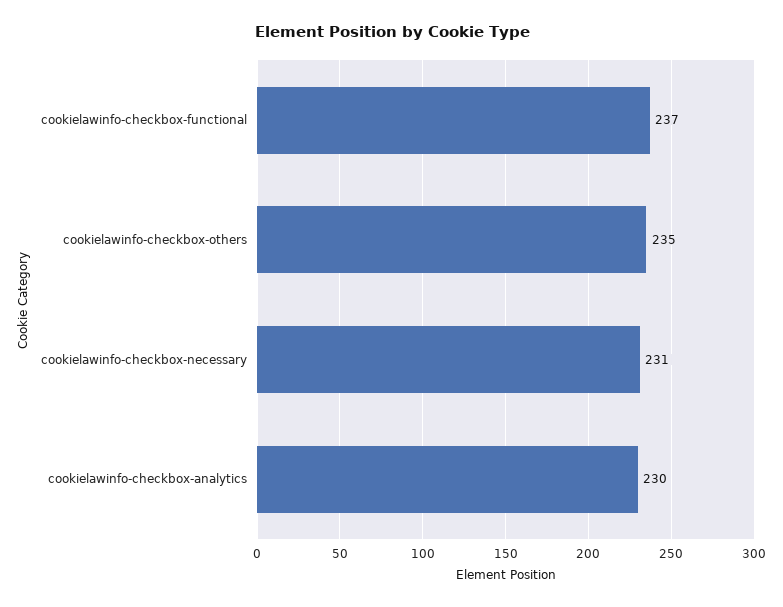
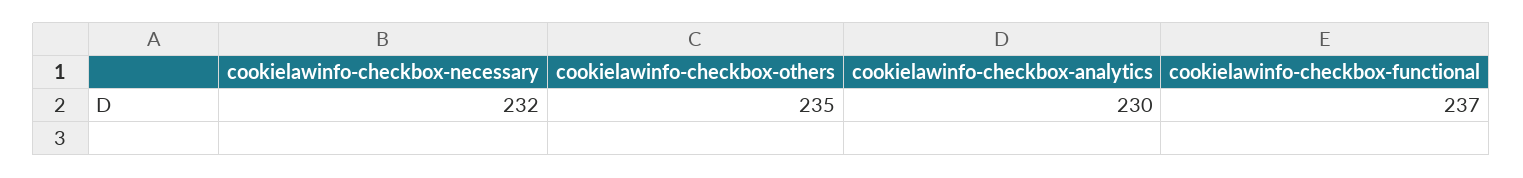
  {
    "cookielawinfo-checkbox-functional": 237,
    "cookielawinfo-checkbox-others": 235,
-   "cookielawinfo-checkbox-necessary": 231,
+   "cookielawinfo-checkbox-necessary": 232,
    "cookielawinfo-checkbox-analytics": 230
  }

